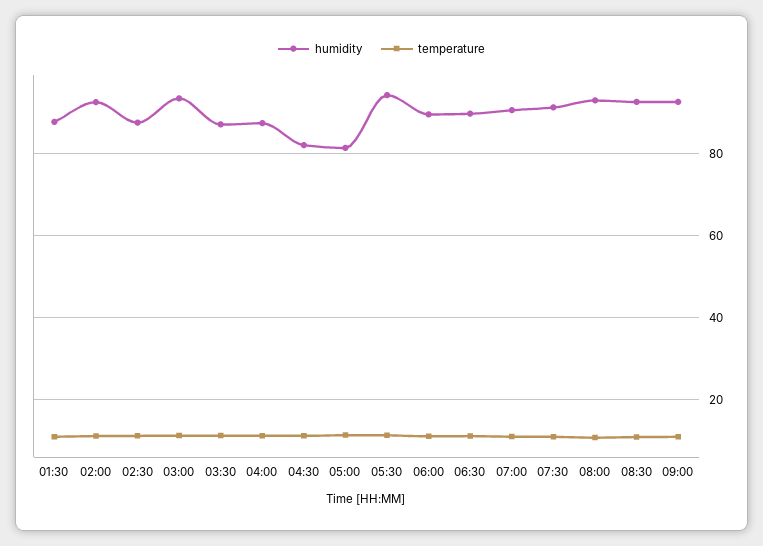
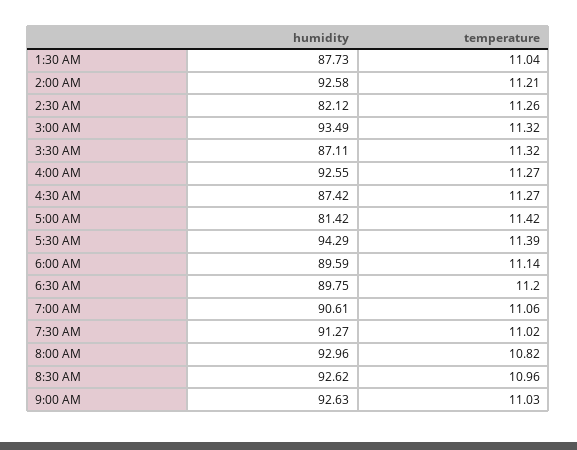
  {
    "humidity": {
      "01:30": 87.73,
      "02:00": 92.58,
-     "02:30": 88,
+     "02:30": 82.12,
      "03:00": 93.49,
      "03:30": 87.11,
-     "04:00": 88,
+     "04:00": 92.55,
-     "04:30": 82,
+     "04:30": 87.42,
      "05:00": 81.42,
      "05:30": 94.29,
      "06:00": 89.59,
      "06:30": 89.75,
      "07:00": 90.61,
      "07:30": 91.27,
      "08:00": 92.96,
      "08:30": 92.62,
      "09:00": 92.63
    },
    "temperature": {
      "01:30": 11.04,
      "02:00": 11.21,
      "02:30": 11.26,
      "03:00": 11.32,
      "03:30": 11.32,
      "04:00": 11.27,
      "04:30": 11.27,
      "05:00": 11.42,
      "05:30": 11.39,
      "06:00": 11.14,
      "06:30": 11.2,
      "07:00": 11.06,
      "07:30": 11.02,
      "08:00": 10.82,
      "08:30": 10.96,
      "09:00": 11.03
    }
  }

